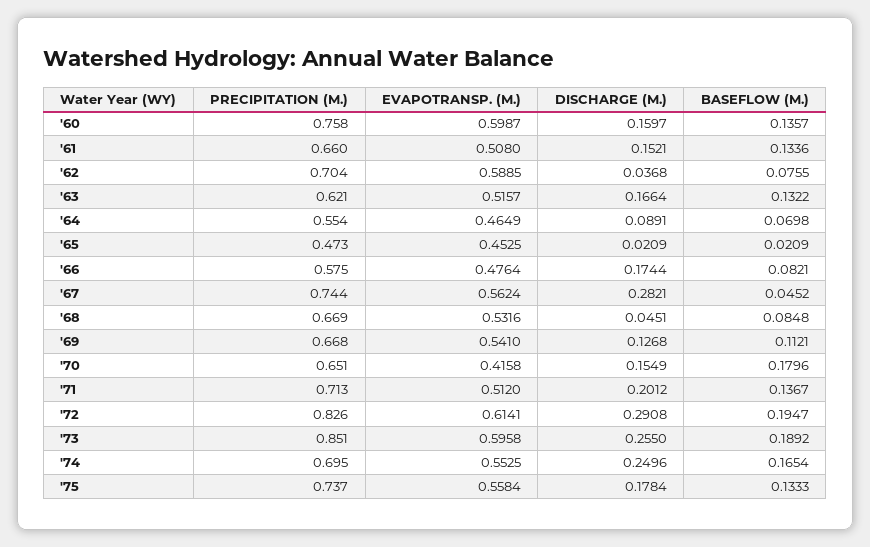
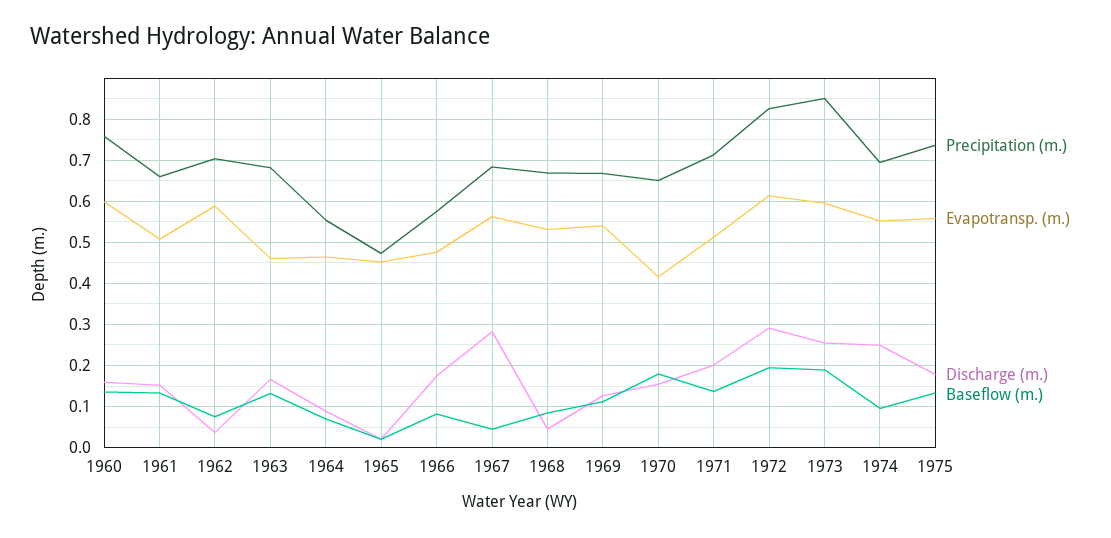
  {
    "PRECIPITATION (M.)": {
      "'60": 0.758,
      "'61": 0.66,
      "'62": 0.704,
-     "'63": 0.621,
+     "'63": 0.68,
      "'64": 0.554,
      "'65": 0.473,
      "'66": 0.575,
-     "'67": 0.744,
+     "'67": 0.68,
      "'68": 0.669,
      "'69": 0.668,
      "'70": 0.651,
      "'71": 0.713,
      "'72": 0.826,
      "'73": 0.851,
      "'74": 0.695,
      "'75": 0.737
    },
    "EVAPOTRANSP. (M.)": {
      "'60": 0.5987,
      "'61": 0.508,
      "'62": 0.5885,
-     "'63": 0.5157,
+     "'63": 0.46,
      "'64": 0.4649,
      "'65": 0.4525,
      "'66": 0.4764,
      "'67": 0.5624,
      "'68": 0.5316,
      "'69": 0.541,
      "'70": 0.4158,
      "'71": 0.512,
      "'72": 0.6141,
      "'73": 0.5958,
      "'74": 0.5525,
      "'75": 0.5584
    },
    "DISCHARGE (M.)": {
      "'60": 0.1597,
      "'61": 0.1521,
      "'62": 0.0368,
      "'63": 0.1664,
      "'64": 0.0891,
      "'65": 0.0209,
      "'66": 0.1744,
      "'67": 0.2821,
      "'68": 0.0451,
      "'69": 0.1268,
      "'70": 0.1549,
      "'71": 0.2012,
      "'72": 0.2908,
      "'73": 0.255,
      "'74": 0.2496,
      "'75": 0.1784
    },
    "BASEFLOW (M.)": {
      "'60": 0.1357,
      "'61": 0.1336,
      "'62": 0.0755,
      "'63": 0.1322,
      "'64": 0.0698,
      "'65": 0.0209,
      "'66": 0.0821,
      "'67": 0.0452,
      "'68": 0.0848,
      "'69": 0.1121,
      "'70": 0.1796,
      "'71": 0.1367,
      "'72": 0.1947,
      "'73": 0.1892,
-     "'74": 0.1654,
+     "'74": 0.1,
      "'75": 0.1333
    }
  }

